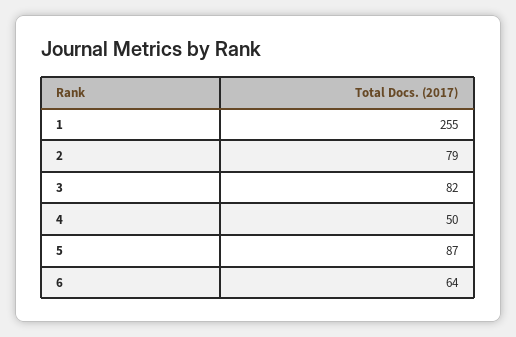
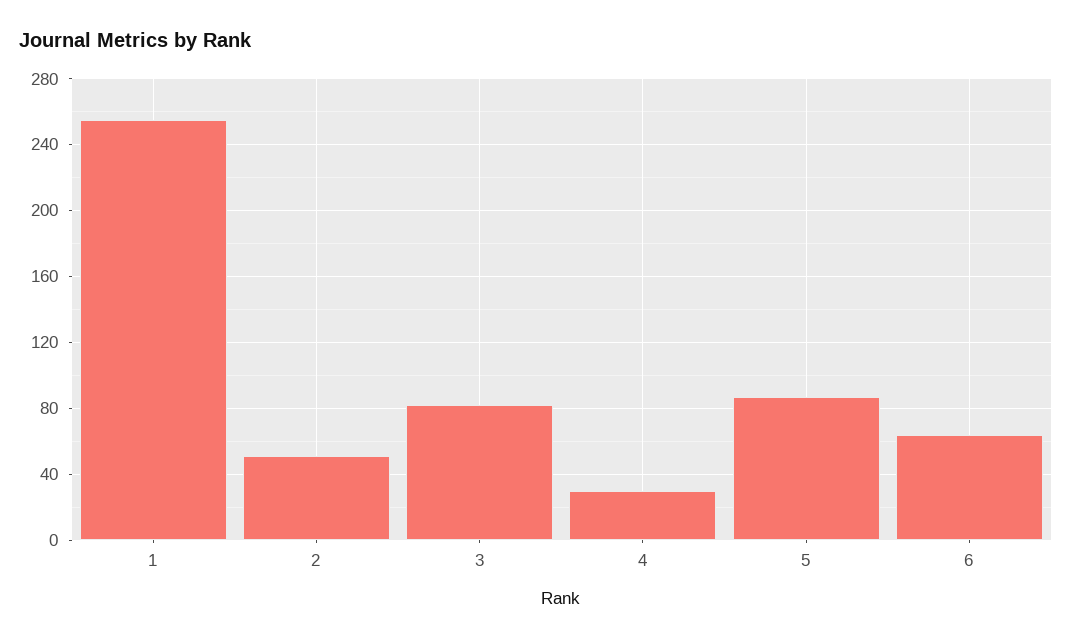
  {
    "1": 255,
-   "2": 79,
+   "2": 50,
    "3": 82,
-   "4": 50,
+   "4": 30,
    "5": 87,
    "6": 64
  }

